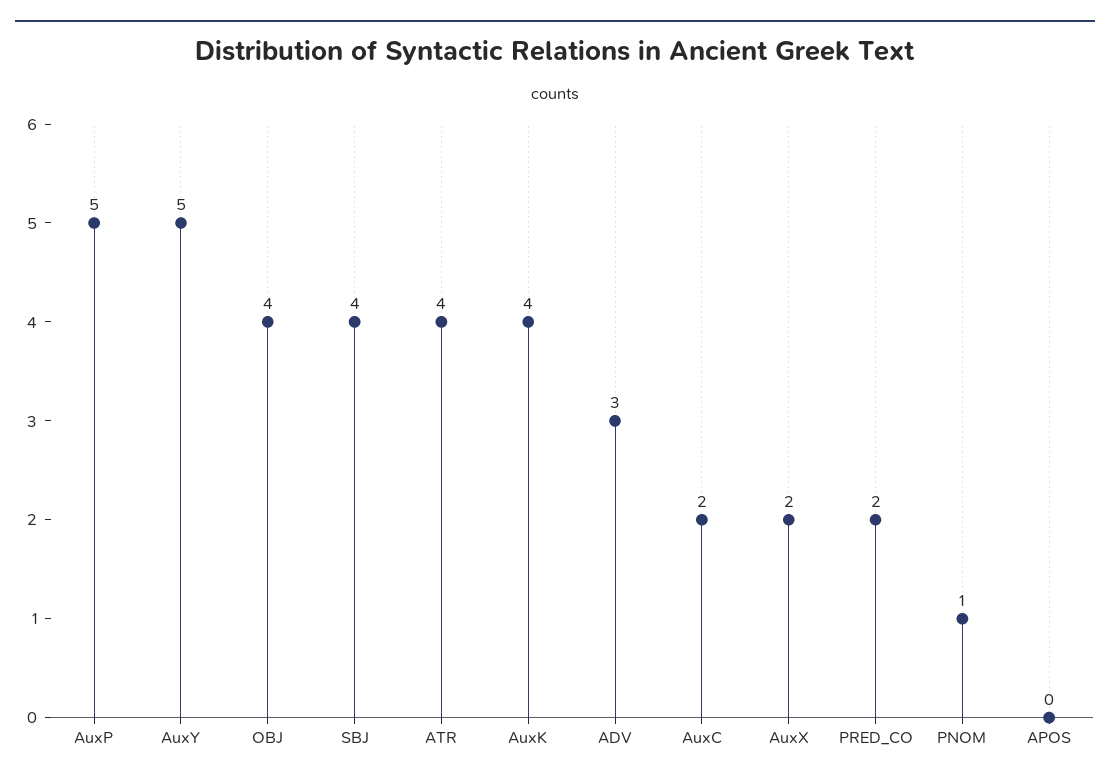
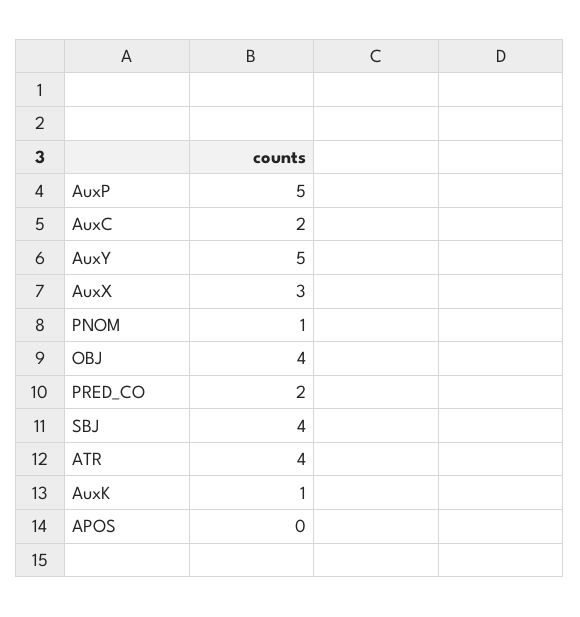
  {
    "AuxP": 5,
    "AuxY": 5,
    "OBJ": 4,
    "SBJ": 4,
    "ATR": 4,
-   "AuxK": 4,
+   "AuxK": 1,
-   "ADV": 3,
    "AuxC": 2,
-   "AuxX": 2,
+   "AuxX": 3,
    "PRED_CO": 2,
    "PNOM": 1,
    "APOS": 0
  }

